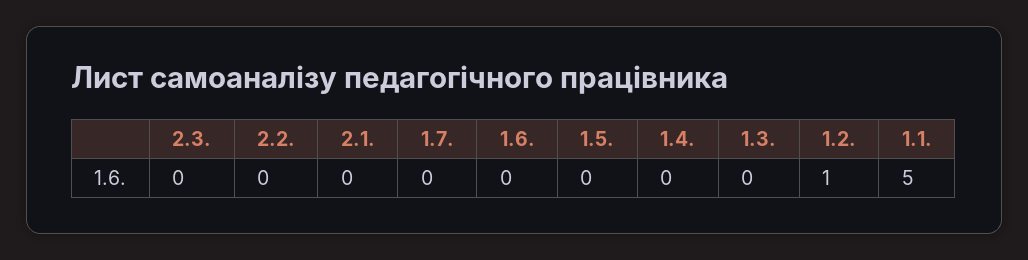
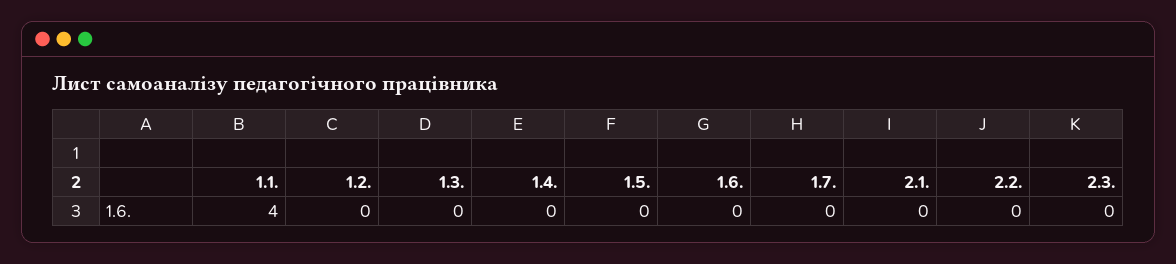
  {
    "2.3.": 0,
    "2.2.": 0,
    "2.1.": 0,
    "1.7.": 0,
    "1.6.": 0,
    "1.5.": 0,
    "1.4.": 0,
    "1.3.": 0,
-   "1.2.": 1,
+   "1.2.": 0,
-   "1.1.": 5
+   "1.1.": 4
  }

